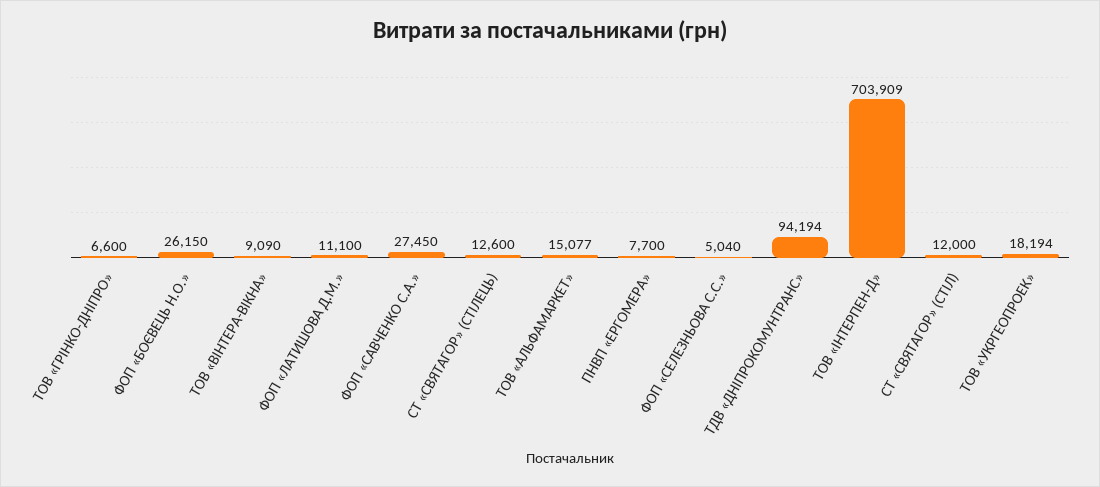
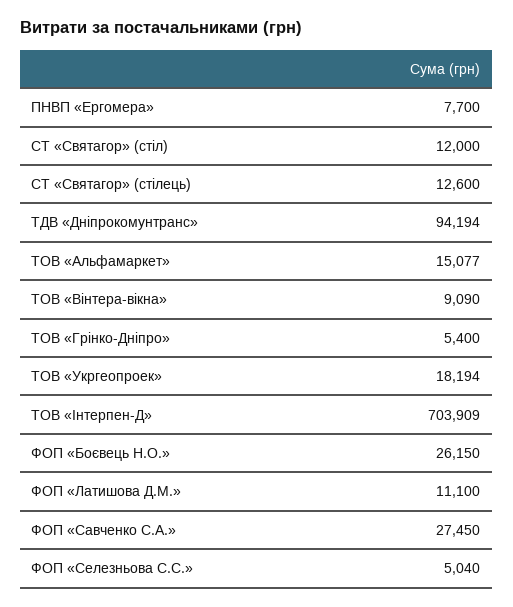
  {
-   "ТОВ «ГРІНКО-ДНІПРО»": 6600,
+   "ТОВ «ГРІНКО-ДНІПРО»": 5400,
    "ФОП «БОЄВЕЦЬ Н.О.»": 26150,
    "ТОВ «ВІНТЕРА-ВІКНА»": 9090,
    "ФОП «ЛАТИШОВА Д.М.»": 11100,
    "ФОП «САВЧЕНКО С.А.»": 27450,
    "СТ «СВЯТАГОР» (СТІЛЕЦЬ)": 12600,
    "ТОВ «АЛЬФАМАРКЕТ»": 15077,
    "ПНВП «ЕРГОМЕРА»": 7700,
    "ФОП «СЕЛЕЗНЬОВА С.С.»": 5040,
    "ТДВ «ДНІПРОКОМУНТРАНС»": 94194,
    "ТОВ «ІНТЕРПЕН-Д»": 703909,
    "СТ «СВЯТАГОР» (СТІЛ)": 12000,
    "ТОВ «УКРГЕОПРОЕК»": 18194
  }

